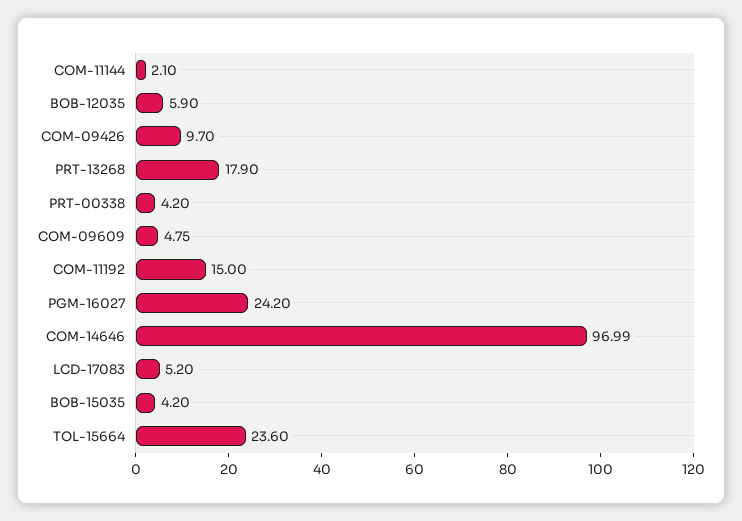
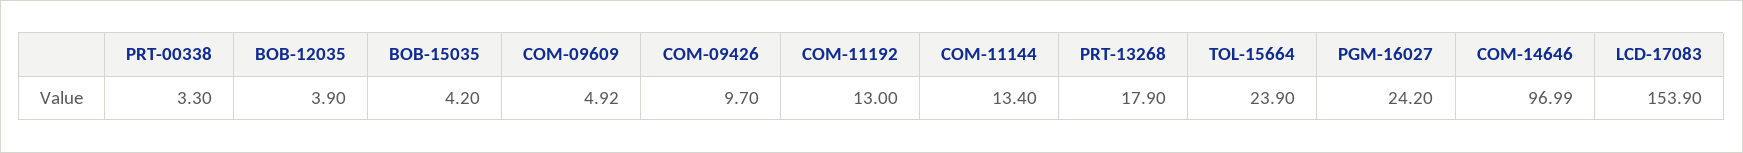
  {
-   "COM-11144": 2.1,
+   "COM-11144": 13.4,
-   "BOB-12035": 5.9,
+   "BOB-12035": 3.9,
    "COM-09426": 9.7,
    "PRT-13268": 17.9,
-   "PRT-00338": 4.2,
+   "PRT-00338": 3.3,
-   "COM-09609": 4.75,
+   "COM-09609": 4.92,
-   "COM-11192": 15,
+   "COM-11192": 13,
    "PGM-16027": 24.2,
    "COM-14646": 96.99,
-   "LCD-17083": 5.2,
+   "LCD-17083": 153.9,
    "BOB-15035": 4.2,
-   "TOL-15664": 23.6
+   "TOL-15664": 23.9
  }

